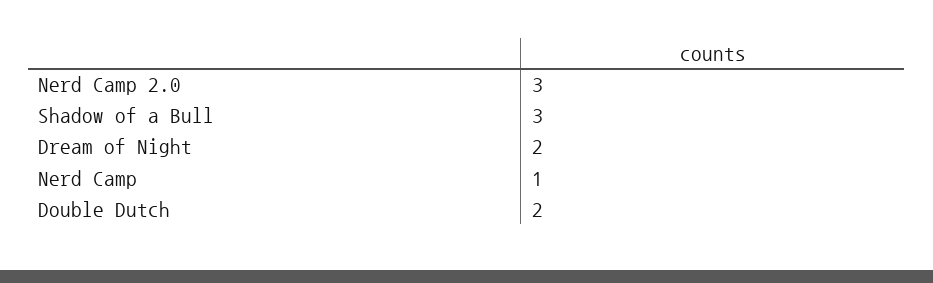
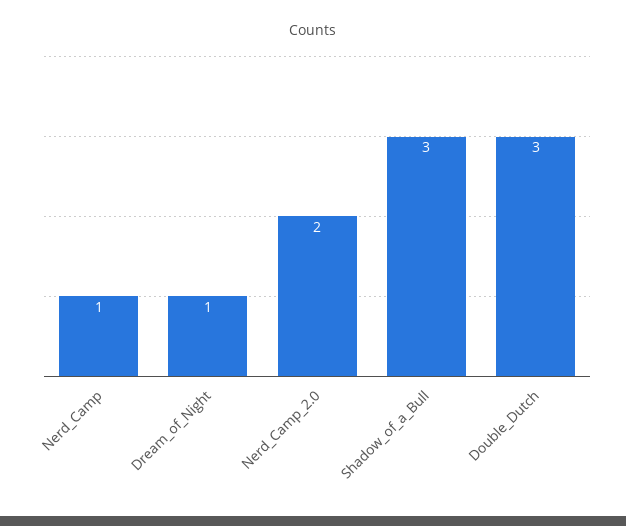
  {
-   "Nerd Camp 2.0": 3,
+   "Nerd Camp 2.0": 2,
    "Shadow of a Bull": 3,
-   "Dream of Night": 2,
+   "Dream of Night": 1,
    "Nerd Camp": 1,
-   "Double Dutch": 2
+   "Double Dutch": 3
  }

